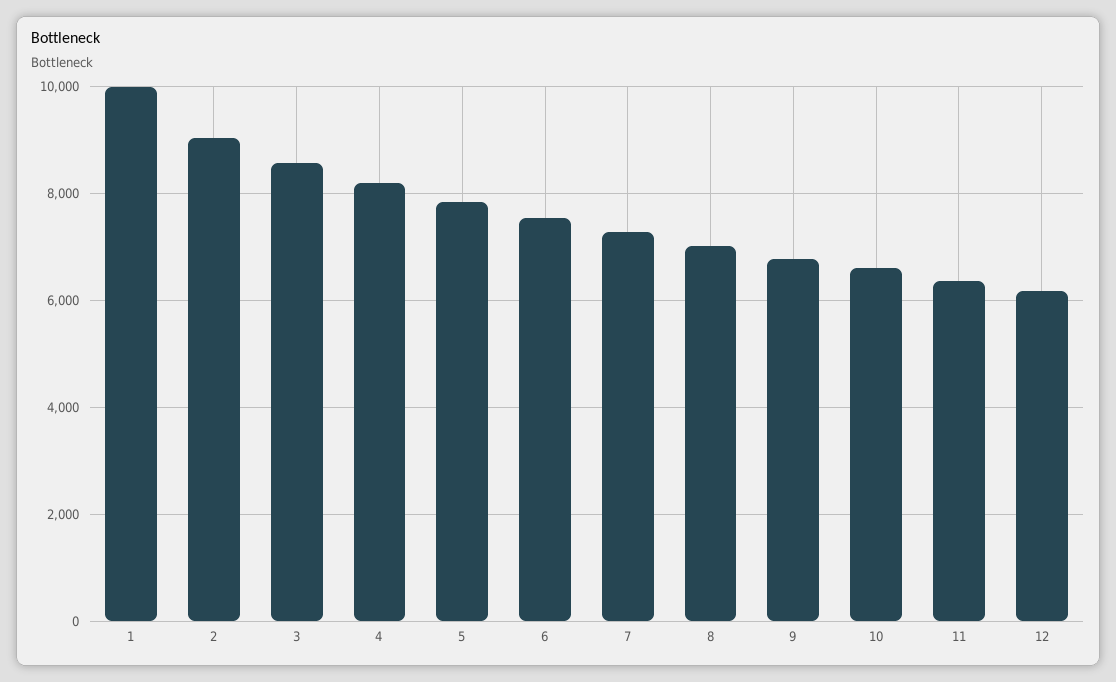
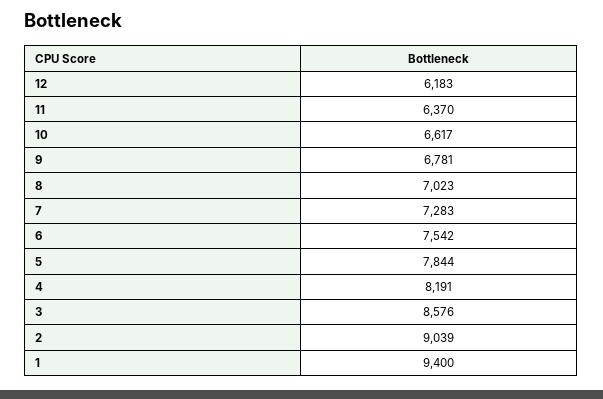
  {
-   "1": 10000,
+   "1": 9400,
    "2": 9039,
    "3": 8576,
    "4": 8191,
    "5": 7844,
    "6": 7542,
    "7": 7283,
    "8": 7023,
    "9": 6781,
    "10": 6617,
    "11": 6370,
    "12": 6183
  }

